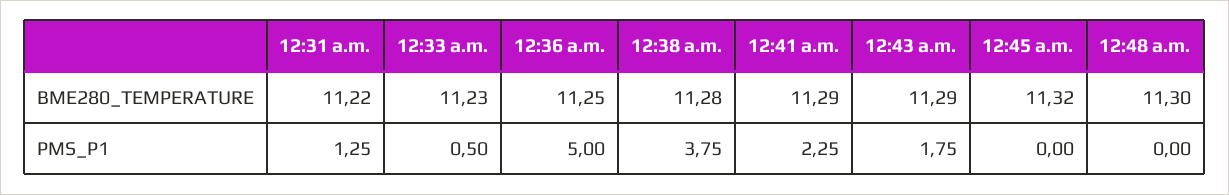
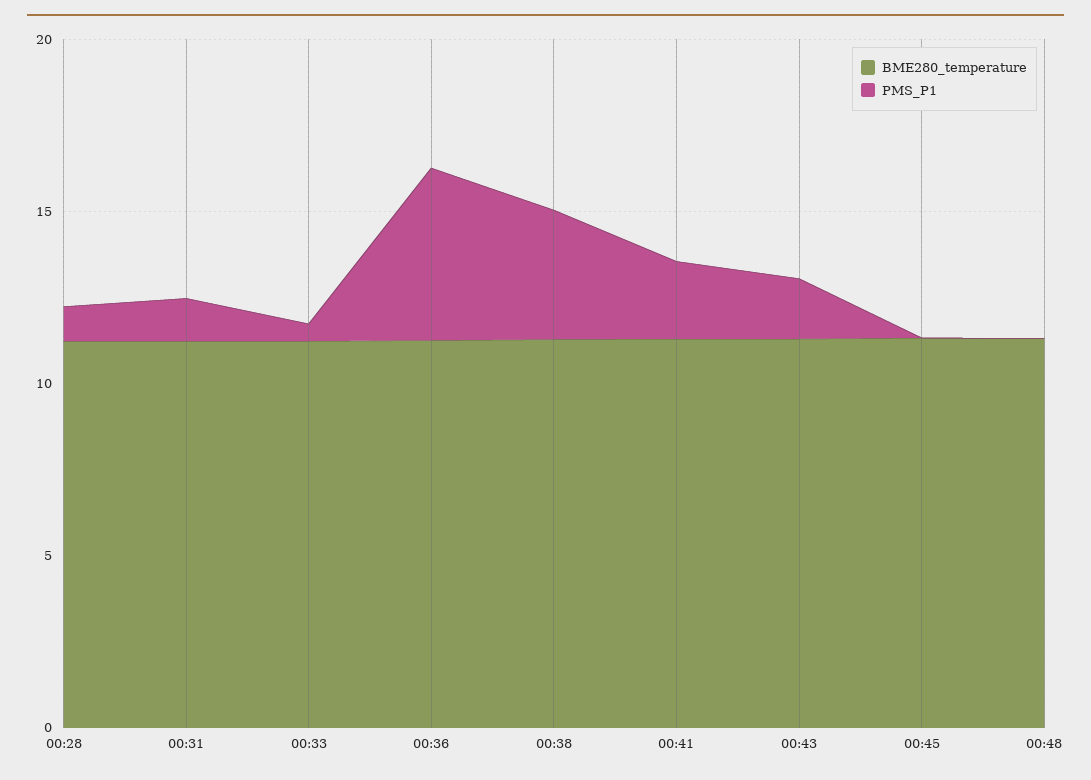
  {
    "BME280_TEMPERATURE": {
      "12:31 a.m.": 11.22,
      "12:33 a.m.": 11.23,
      "12:36 a.m.": 11.25,
      "12:38 a.m.": 11.28,
      "12:41 a.m.": 11.29,
      "12:43 a.m.": 11.29,
      "12:45 a.m.": 11.32,
-     "12:48 a.m.": 11.3
+     "12:48 a.m.": 11.3,
+     "00:28": 11
    },
    "PMS_P1": {
      "12:31 a.m.": 1.25,
      "12:33 a.m.": 0.5,
      "12:36 a.m.": 5,
      "12:38 a.m.": 3.75,
      "12:41 a.m.": 2.25,
      "12:43 a.m.": 1.75,
      "12:45 a.m.": 0,
-     "12:48 a.m.": 0
+     "12:48 a.m.": 0,
+     "00:28": 1
    }
  }

